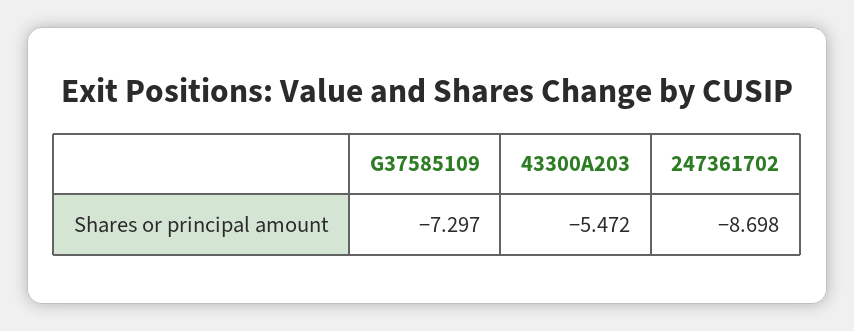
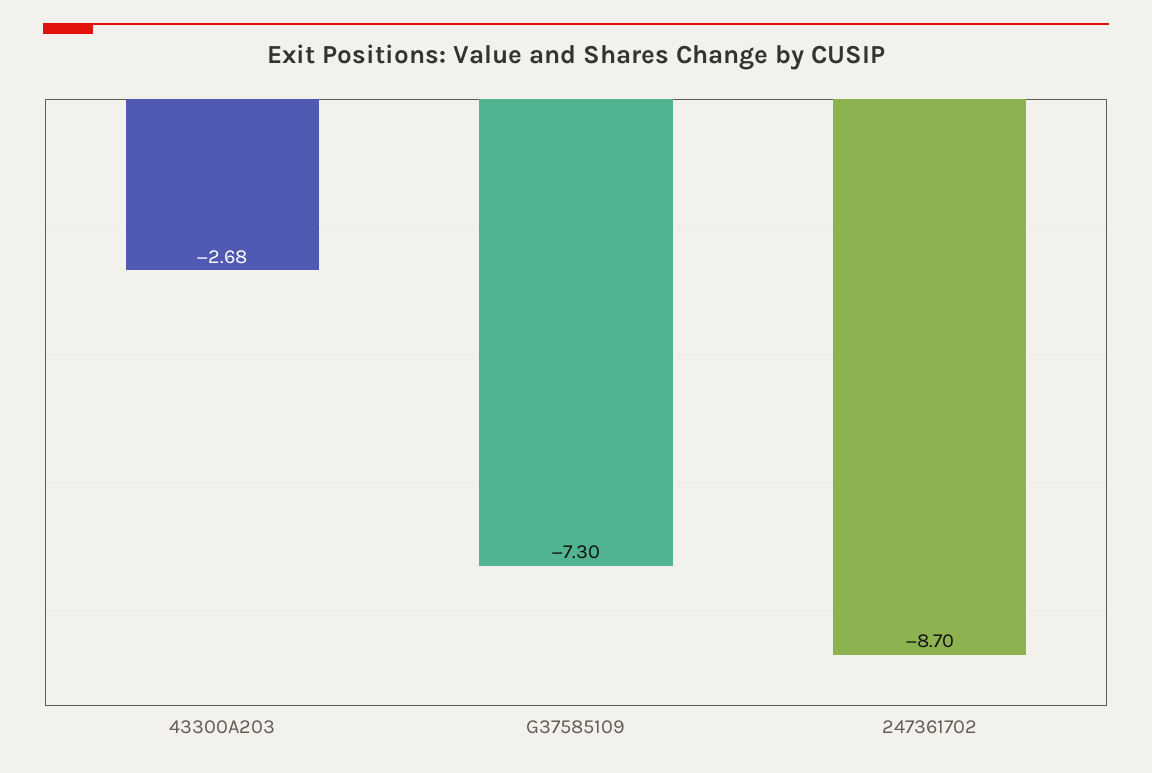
  {
    "G37585109": -7.297,
-   "43300A203": -5.472,
+   "43300A203": -2.68,
    "247361702": -8.698
  }

